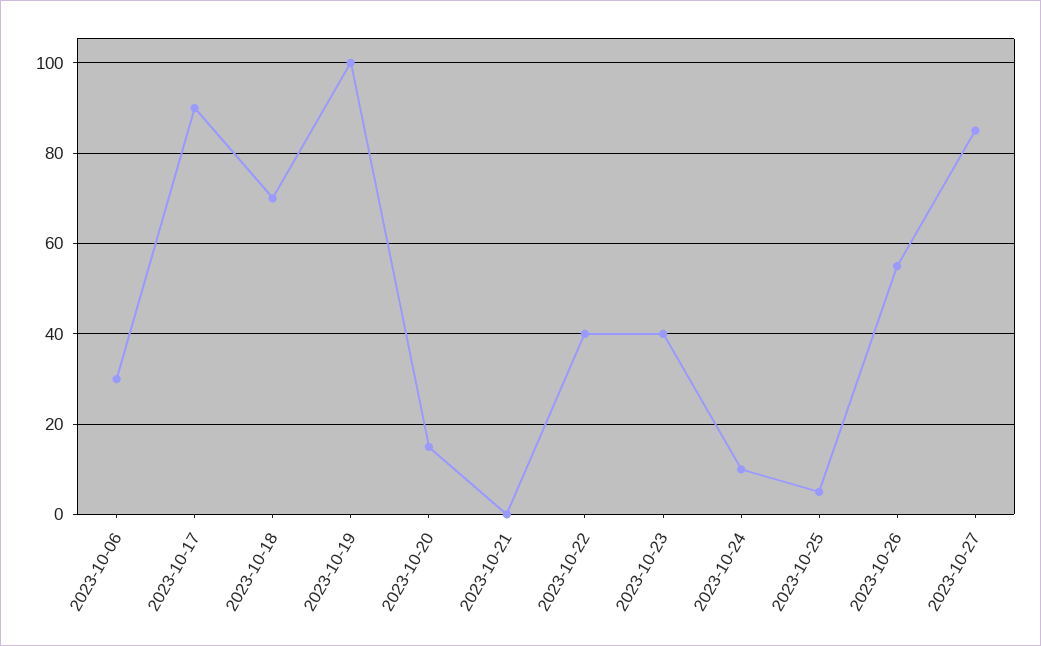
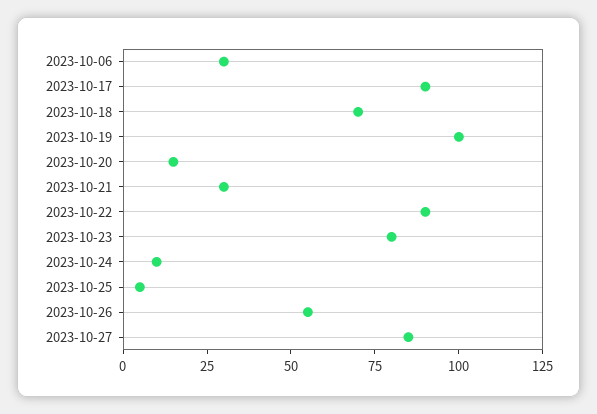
  {
    "2023-10-06": 30,
    "2023-10-17": 90,
    "2023-10-18": 70,
    "2023-10-19": 100,
    "2023-10-20": 15,
-   "2023-10-21": 0,
+   "2023-10-21": 30,
-   "2023-10-22": 40,
+   "2023-10-22": 90,
-   "2023-10-23": 40,
+   "2023-10-23": 80,
    "2023-10-24": 10,
    "2023-10-25": 5,
    "2023-10-26": 55,
    "2023-10-27": 85
  }

